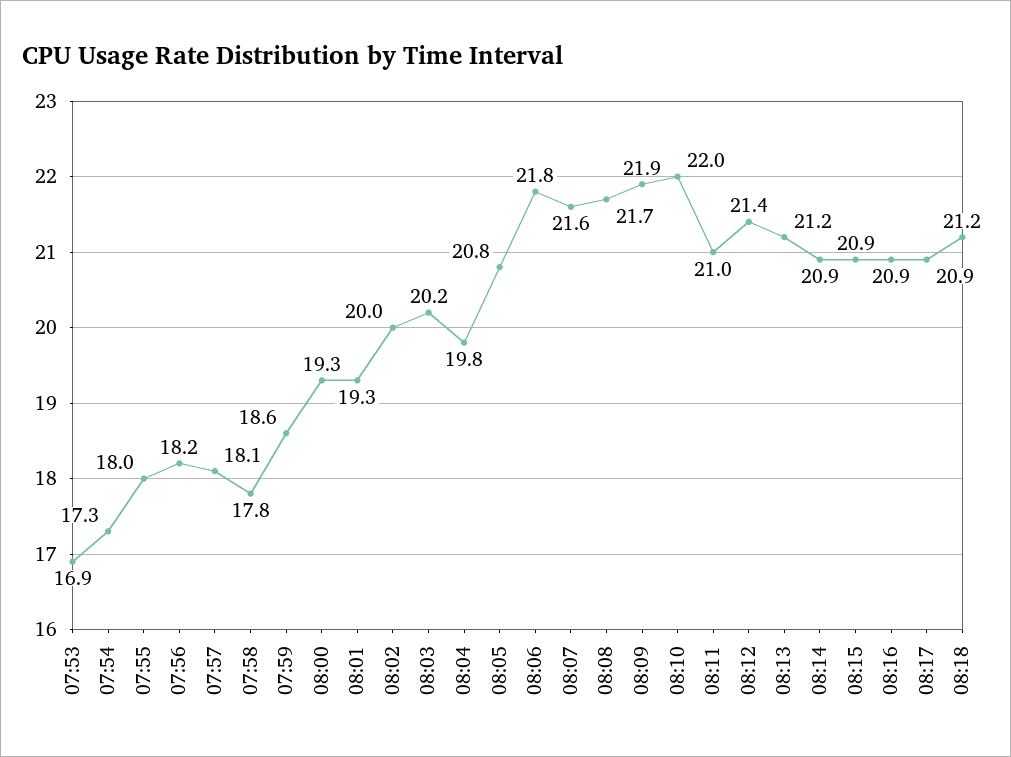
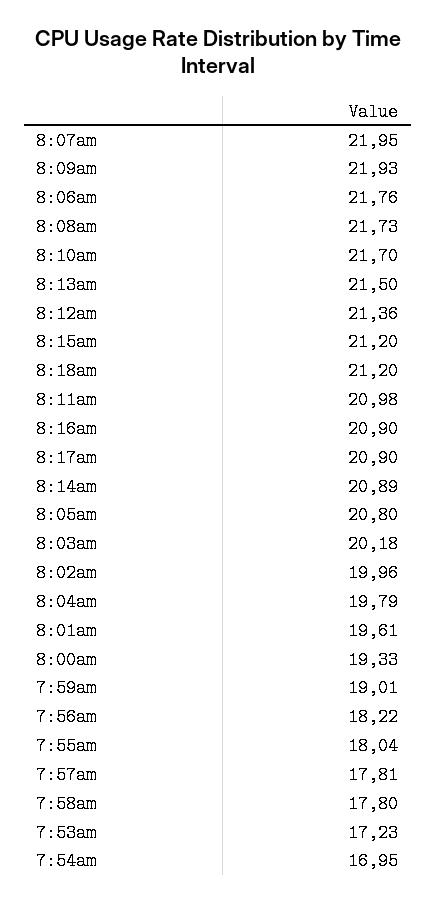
  {
-   "07:53": 16.9,
+   "07:53": 17.23,
-   "07:54": 17.3,
+   "07:54": 16.95,
    "07:55": 18.04,
    "07:56": 18.22,
-   "07:57": 18.1,
+   "07:57": 17.81,
    "07:58": 17.8,
-   "07:59": 18.6,
+   "07:59": 19.01,
    "08:00": 19.33,
-   "08:01": 19.3,
+   "08:01": 19.61,
    "08:02": 19.96,
    "08:03": 20.18,
    "08:04": 19.79,
    "08:05": 20.8,
    "08:06": 21.76,
-   "08:07": 21.6,
+   "08:07": 21.95,
    "08:08": 21.73,
    "08:09": 21.93,
-   "08:10": 22,
+   "08:10": 21.7,
    "08:11": 20.98,
    "08:12": 21.36,
-   "08:13": 21.2,
+   "08:13": 21.5,
    "08:14": 20.89,
-   "08:15": 20.9,
+   "08:15": 21.2,
    "08:16": 20.9,
    "08:17": 20.9,
    "08:18": 21.2
  }

